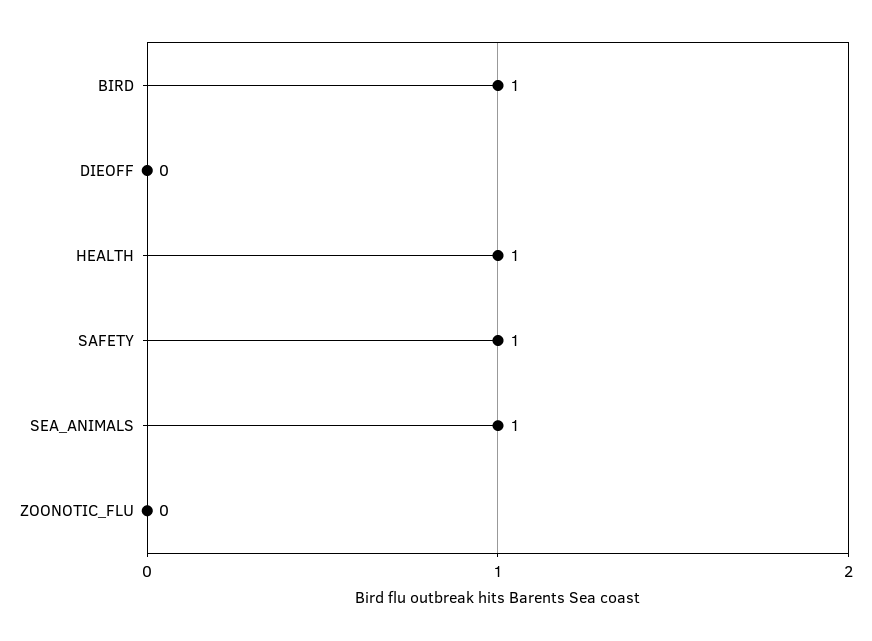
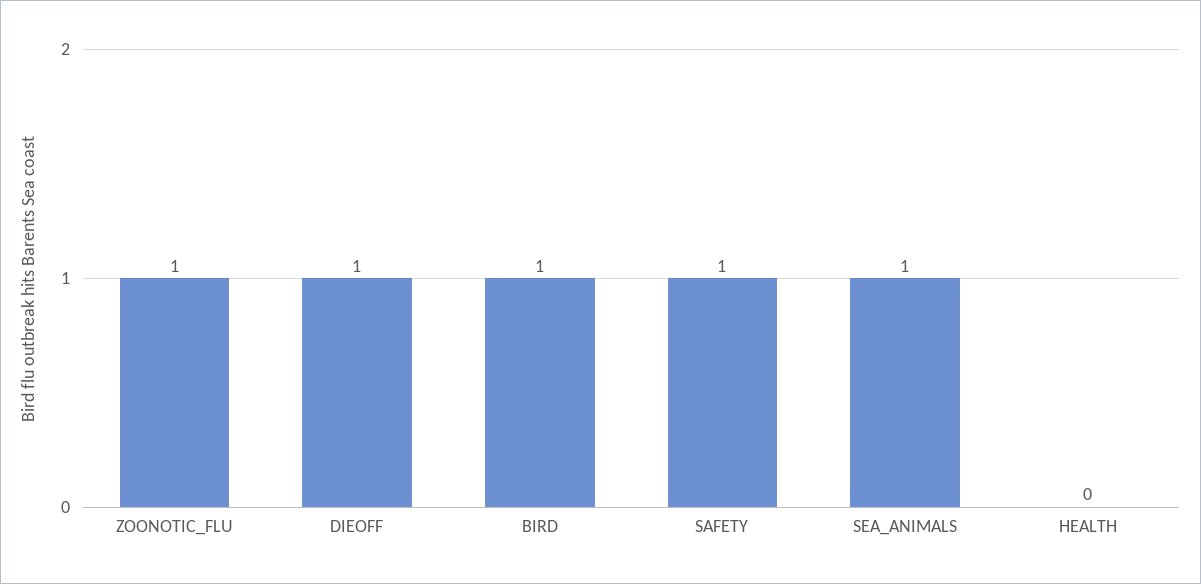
  {
    "BIRD": 1,
-   "DIEOFF": 0,
+   "DIEOFF": 1,
-   "HEALTH": 1,
+   "HEALTH": 0,
    "SAFETY": 1,
    "SEA_ANIMALS": 1,
-   "ZOONOTIC_FLU": 0
+   "ZOONOTIC_FLU": 1
  }

